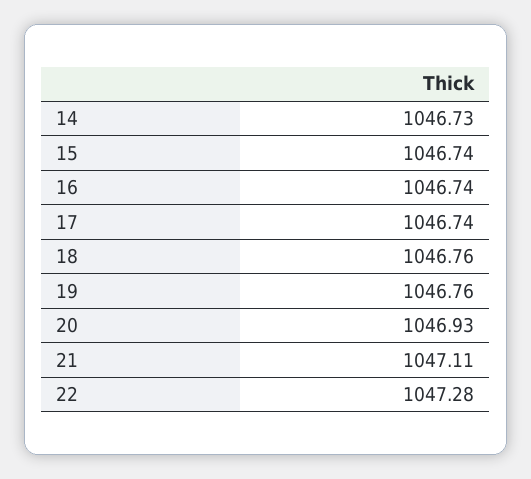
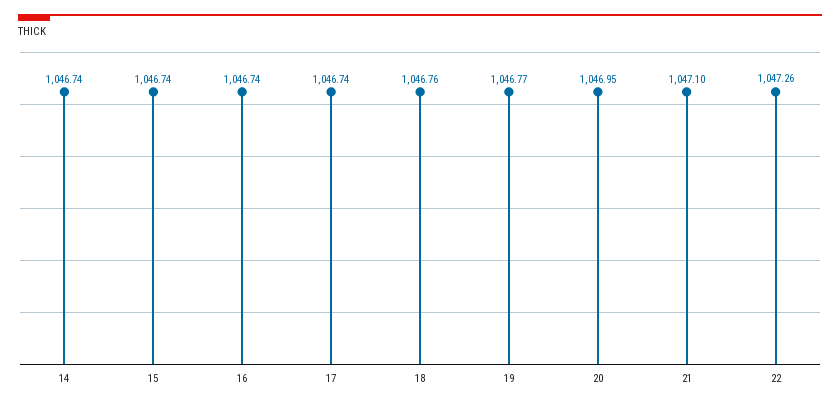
  {
-   "14": 1046.73,
+   "14": 1046.74,
    "15": 1046.74,
    "16": 1046.74,
    "17": 1046.74,
    "18": 1046.76,
-   "19": 1046.76,
+   "19": 1046.77,
-   "20": 1046.93,
+   "20": 1046.95,
-   "21": 1047.11,
+   "21": 1047.1,
-   "22": 1047.28
+   "22": 1047.26
  }

